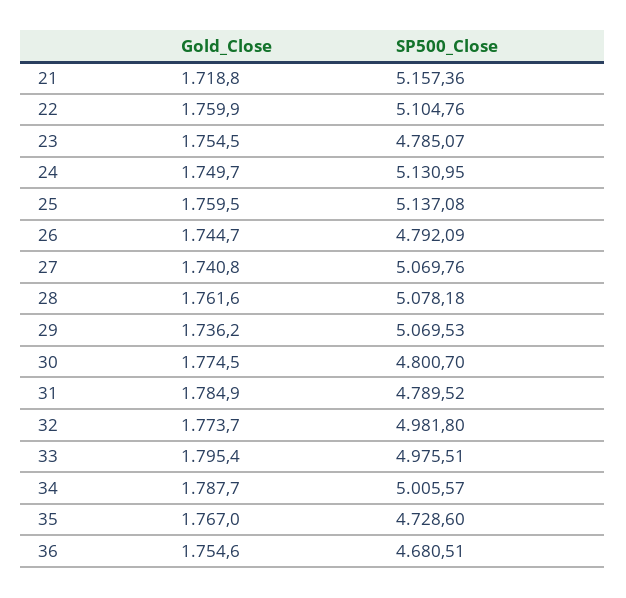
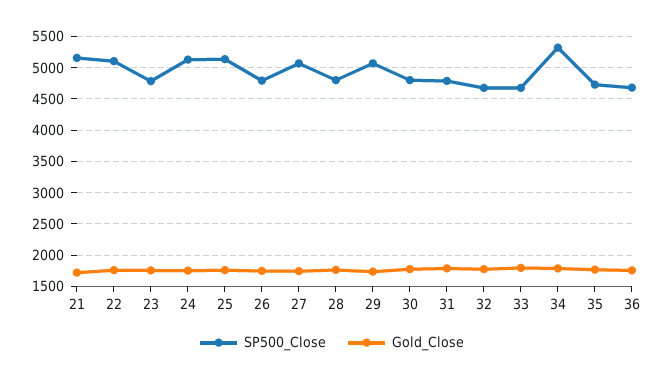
  {
    "Gold_Close": {
      "21": 1718.8,
      "22": 1759.9,
      "23": 1754.5,
      "24": 1749.7,
      "25": 1759.5,
      "26": 1744.7,
      "27": 1740.8,
      "28": 1761.6,
      "29": 1736.2,
      "30": 1774.5,
      "31": 1784.9,
      "32": 1773.7,
      "33": 1795.4,
      "34": 1787.7,
      "35": 1767,
      "36": 1754.6
    },
    "SP500_Close": {
      "21": 5157.36,
      "22": 5104.76,
      "23": 4785.07,
      "24": 5130.95,
      "25": 5137.08,
      "26": 4792.09,
      "27": 5069.76,
-     "28": 5078.18,
+     "28": 4800,
      "29": 5069.53,
      "30": 4800.7,
      "31": 4789.52,
-     "32": 4981.8,
+     "32": 4700,
-     "33": 4975.51,
+     "33": 4700,
-     "34": 5005.57,
+     "34": 5300,
      "35": 4728.6,
      "36": 4680.51
    }
  }

